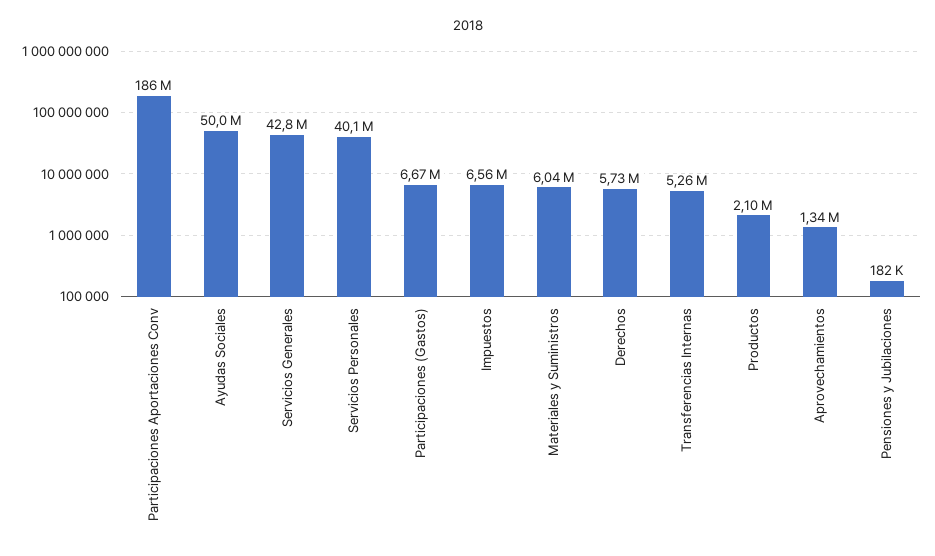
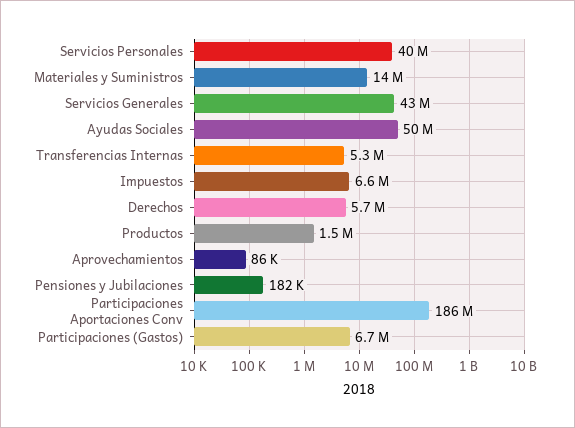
  {
    "Participaciones Aportaciones Conv": 186000000,
    "Ayudas Sociales": 50000000,
    "Servicios Generales": 42800000,
    "Servicios Personales": 40100000,
    "Participaciones (Gastos)": 6670000,
    "Impuestos": 6560000,
-   "Materiales y Suministros": 6040000,
+   "Materiales y Suministros": 14000000,
    "Derechos": 5730000,
    "Transferencias Internas": 5260000,
-   "Productos": 2100000,
+   "Productos": 1500000,
-   "Aprovechamientos": 1340000,
+   "Aprovechamientos": 86000,
    "Pensiones y Jubilaciones": 182000
  }

